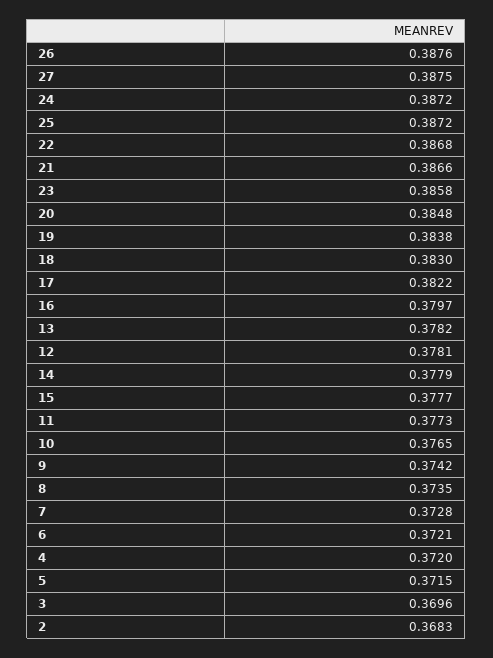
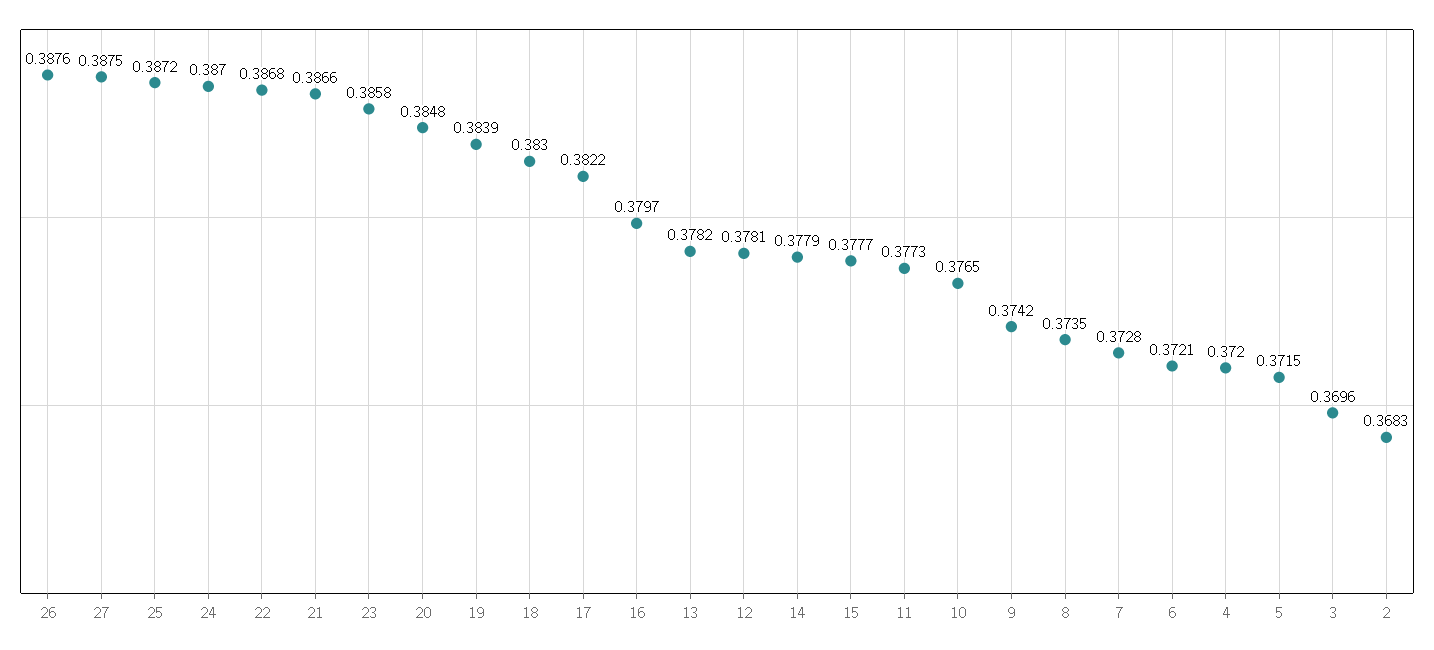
  {
    "26": 0.3876,
    "27": 0.3875,
-   "24": 0.3872,
+   "24": 0.387,
    "25": 0.3872,
    "22": 0.3868,
    "21": 0.3866,
    "23": 0.3858,
    "20": 0.3848,
-   "19": 0.3838,
+   "19": 0.3839,
    "18": 0.383,
    "17": 0.3822,
    "16": 0.3797,
    "13": 0.3782,
    "12": 0.3781,
    "14": 0.3779,
    "15": 0.3777,
    "11": 0.3773,
    "10": 0.3765,
    "9": 0.3742,
    "8": 0.3735,
    "7": 0.3728,
    "6": 0.3721,
    "4": 0.372,
    "5": 0.3715,
    "3": 0.3696,
    "2": 0.3683
  }

